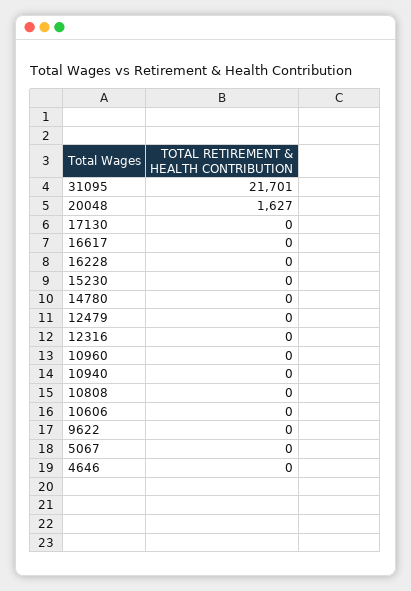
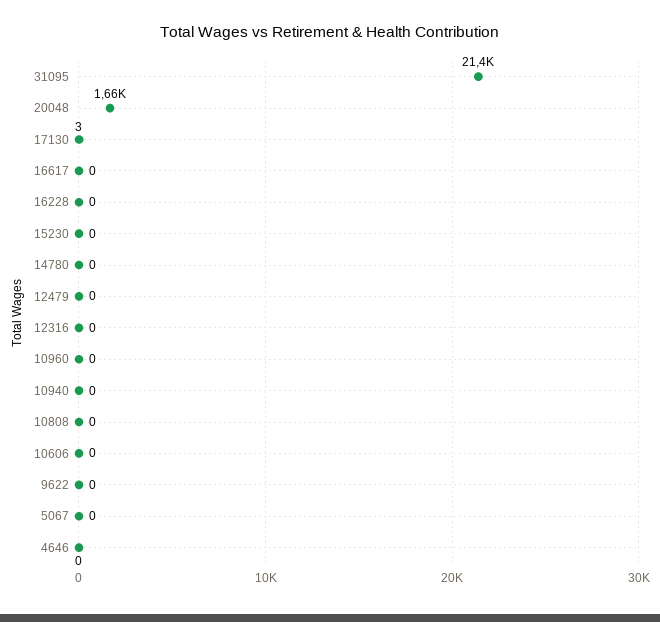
  {
-   "31095": 21701,
+   "31095": 21400,
-   "20048": 1627,
+   "20048": 1660,
-   "17130": 0,
+   "17130": 3,
    "16617": 0,
    "16228": 0,
    "15230": 0,
    "14780": 0,
    "12479": 0,
    "12316": 0,
    "10960": 0,
    "10940": 0,
    "10808": 0,
    "10606": 0,
    "9622": 0,
    "5067": 0,
    "4646": 0
  }

